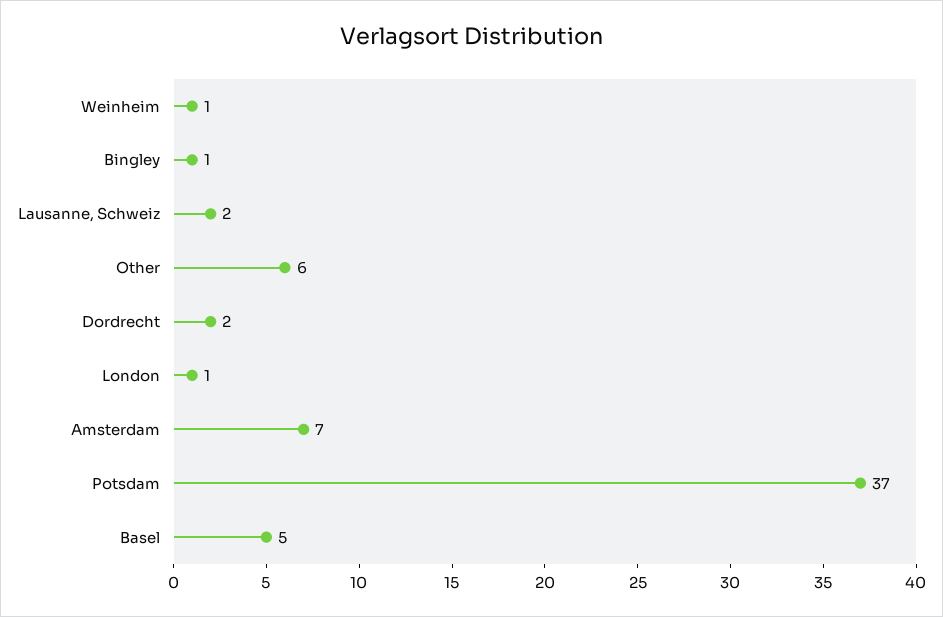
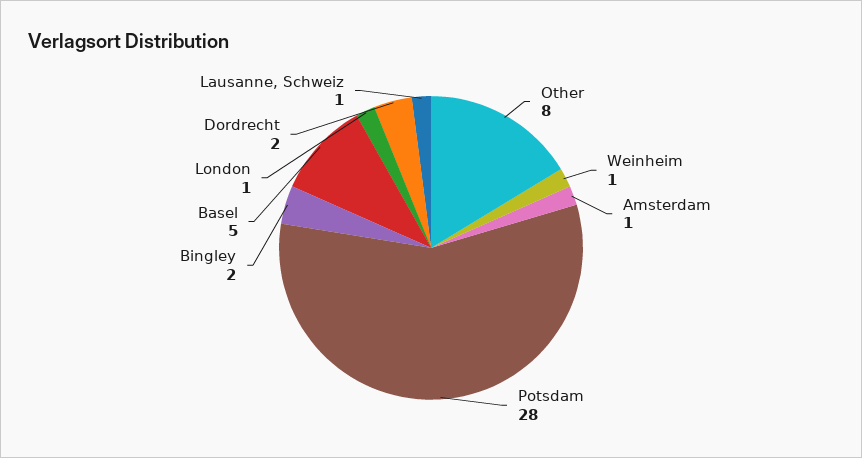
  {
    "Weinheim": 1,
-   "Bingley": 1,
+   "Bingley": 2,
-   "Lausanne, Schweiz": 2,
+   "Lausanne, Schweiz": 1,
-   "Other": 6,
+   "Other": 8,
    "Dordrecht": 2,
    "London": 1,
-   "Amsterdam": 7,
+   "Amsterdam": 1,
-   "Potsdam": 37,
+   "Potsdam": 28,
    "Basel": 5
  }

